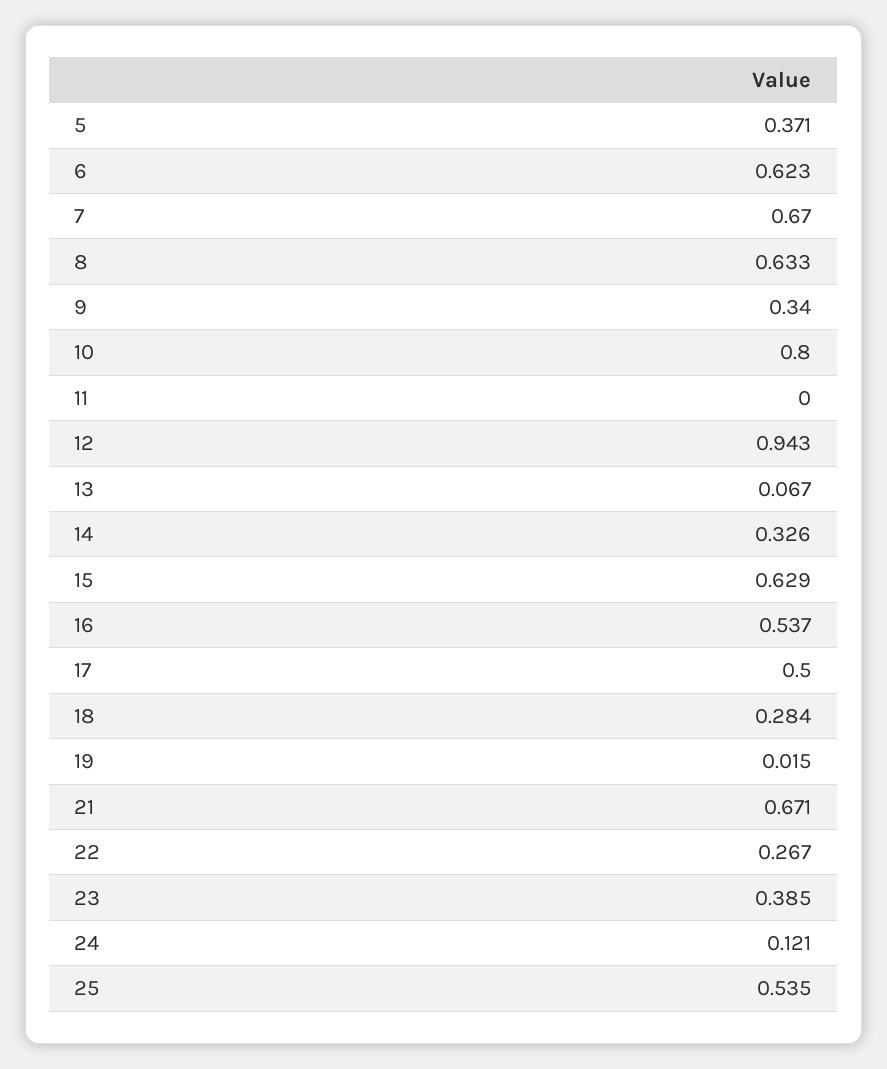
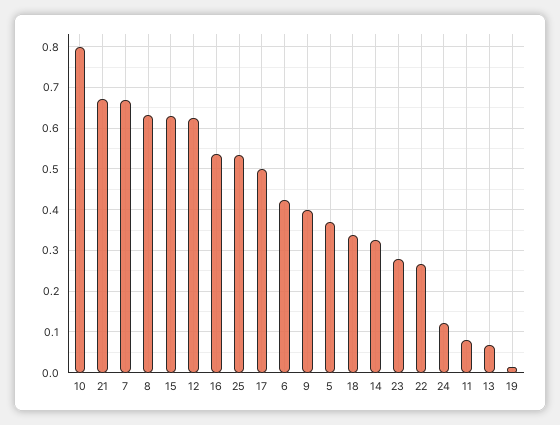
  {
    "5": 0.371,
-   "6": 0.623,
+   "6": 0.42,
    "7": 0.67,
    "8": 0.633,
-   "9": 0.34,
+   "9": 0.4,
    "10": 0.8,
-   "11": 0,
+   "11": 0.08,
-   "12": 0.943,
+   "12": 0.62,
    "13": 0.067,
    "14": 0.326,
    "15": 0.629,
    "16": 0.537,
    "17": 0.5,
-   "18": 0.284,
+   "18": 0.34,
    "19": 0.015,
    "21": 0.671,
    "22": 0.267,
-   "23": 0.385,
+   "23": 0.28,
    "24": 0.121,
    "25": 0.535
  }

